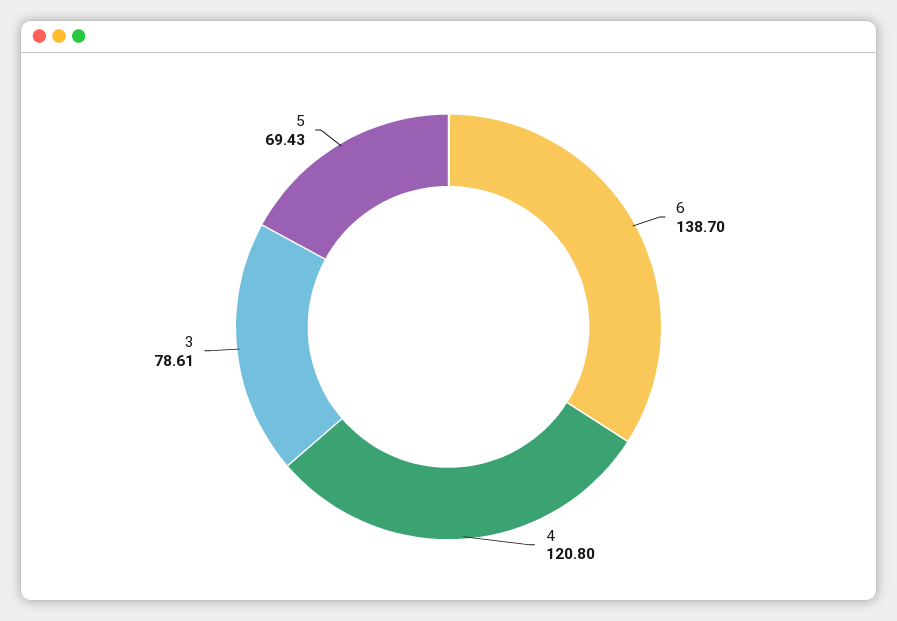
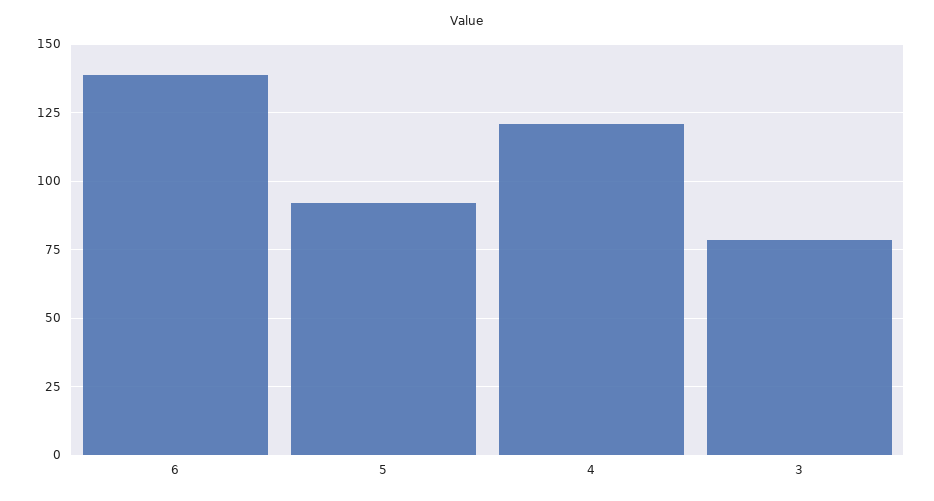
  {
    "6": 138.7,
    "4": 120.8,
    "3": 78.61,
-   "5": 69.43
+   "5": 92.5
  }

